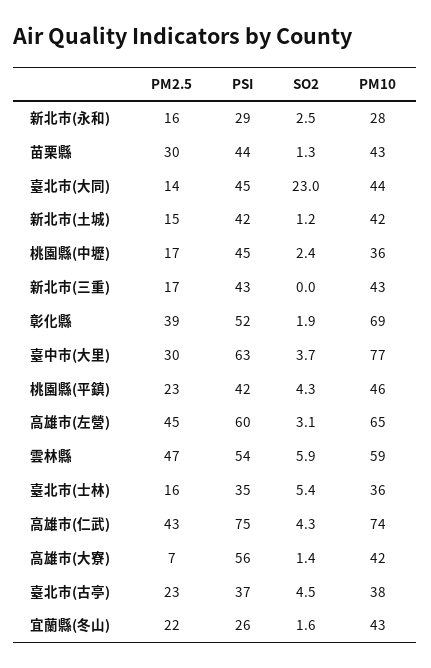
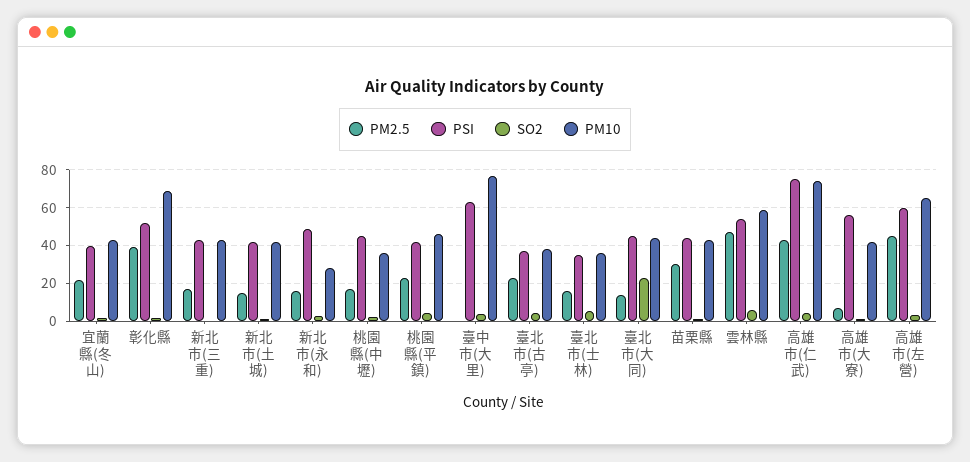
  {
    "PM2.5": {
      "新北市(永和)": 16,
      "苗栗縣": 30,
      "臺北市(大同)": 14,
      "新北市(土城)": 15,
      "桃園縣(中壢)": 17,
      "新北市(三重)": 17,
      "彰化縣": 39,
-     "臺中市(大里)": 30,
+     "臺中市(大里)": 0,
      "桃園縣(平鎮)": 23,
      "高雄市(左營)": 45,
      "雲林縣": 47,
      "臺北市(士林)": 16,
      "高雄市(仁武)": 43,
      "高雄市(大寮)": 7,
      "臺北市(古亭)": 23,
      "宜蘭縣(冬山)": 22
    },
    "PSI": {
-     "新北市(永和)": 29,
+     "新北市(永和)": 50,
      "苗栗縣": 44,
      "臺北市(大同)": 45,
      "新北市(土城)": 42,
      "桃園縣(中壢)": 45,
      "新北市(三重)": 43,
      "彰化縣": 52,
      "臺中市(大里)": 63,
      "桃園縣(平鎮)": 42,
      "高雄市(左營)": 60,
      "雲林縣": 54,
      "臺北市(士林)": 35,
      "高雄市(仁武)": 75,
      "高雄市(大寮)": 56,
      "臺北市(古亭)": 37,
-     "宜蘭縣(冬山)": 26
+     "宜蘭縣(冬山)": 40
    },
    "SO2": {
      "新北市(永和)": 2.5,
      "苗栗縣": 1.3,
      "臺北市(大同)": 23,
      "新北市(土城)": 1.2,
      "桃園縣(中壢)": 2.4,
      "新北市(三重)": 0,
      "彰化縣": 1.9,
      "臺中市(大里)": 3.7,
      "桃園縣(平鎮)": 4.3,
      "高雄市(左營)": 3.1,
      "雲林縣": 5.9,
      "臺北市(士林)": 5.4,
      "高雄市(仁武)": 4.3,
      "高雄市(大寮)": 1.4,
      "臺北市(古亭)": 4.5,
      "宜蘭縣(冬山)": 1.6
    },
    "PM10": {
      "新北市(永和)": 28,
      "苗栗縣": 43,
      "臺北市(大同)": 44,
      "新北市(土城)": 42,
      "桃園縣(中壢)": 36,
      "新北市(三重)": 43,
      "彰化縣": 69,
      "臺中市(大里)": 77,
      "桃園縣(平鎮)": 46,
      "高雄市(左營)": 65,
      "雲林縣": 59,
      "臺北市(士林)": 36,
      "高雄市(仁武)": 74,
      "高雄市(大寮)": 42,
      "臺北市(古亭)": 38,
      "宜蘭縣(冬山)": 43
    }
  }

